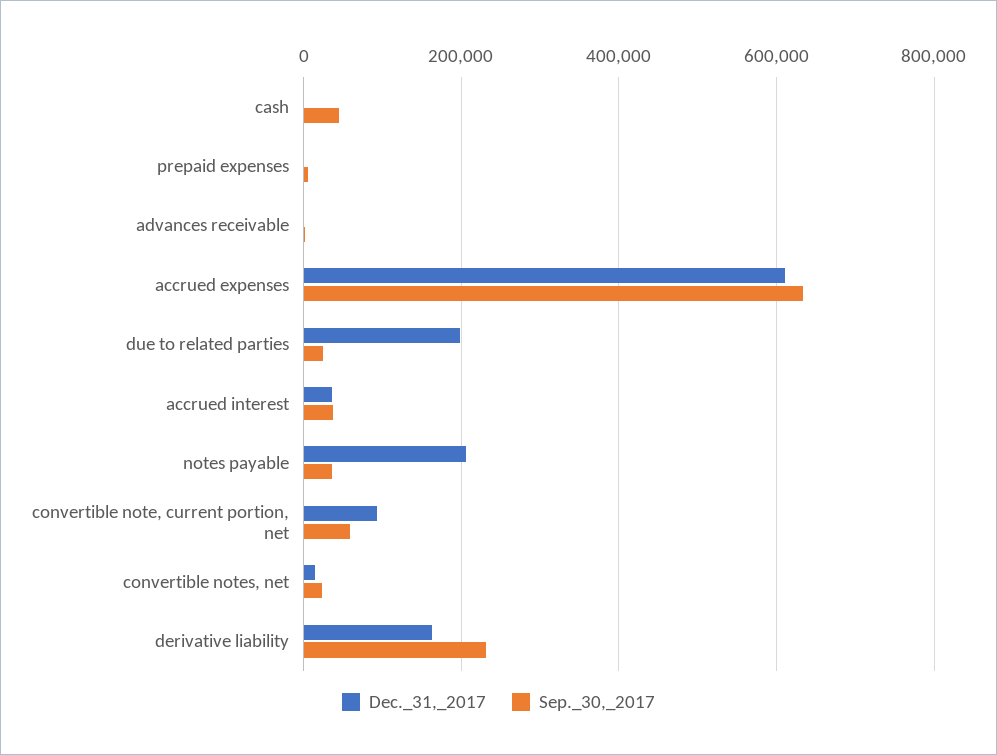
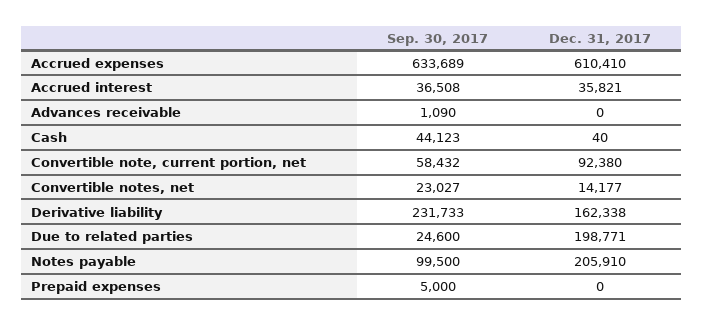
  {
    "Dec._31,_2017": {
      "cash": 40,
      "prepaid expenses": 0,
      "advances receivable": 0,
      "accrued expenses": 610410,
      "due to related parties": 198771,
      "accrued interest": 35821,
      "notes payable": 205910,
      "convertible note, current portion, net": 92380,
      "convertible notes, net": 14177,
      "derivative liability": 162338
    },
    "Sep._30,_2017": {
      "cash": 44123,
      "prepaid expenses": 5000,
      "advances receivable": 1090,
      "accrued expenses": 633689,
      "due to related parties": 24600,
      "accrued interest": 36508,
-     "notes payable": 40000,
+     "notes payable": 99500,
      "convertible note, current portion, net": 58432,
      "convertible notes, net": 23027,
      "derivative liability": 231733
    }
  }

